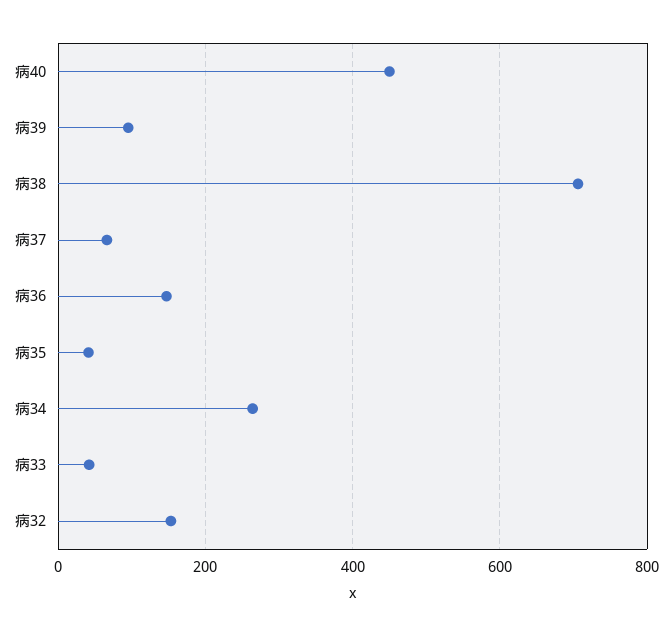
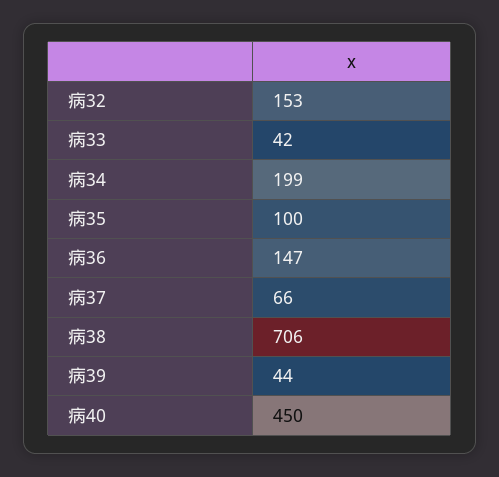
  {
    "病40": 450,
-   "病39": 100,
+   "病39": 44,
    "病38": 706,
    "病37": 66,
    "病36": 147,
-   "病35": 40,
+   "病35": 100,
-   "病34": 260,
+   "病34": 199,
    "病33": 42,
    "病32": 153
  }

